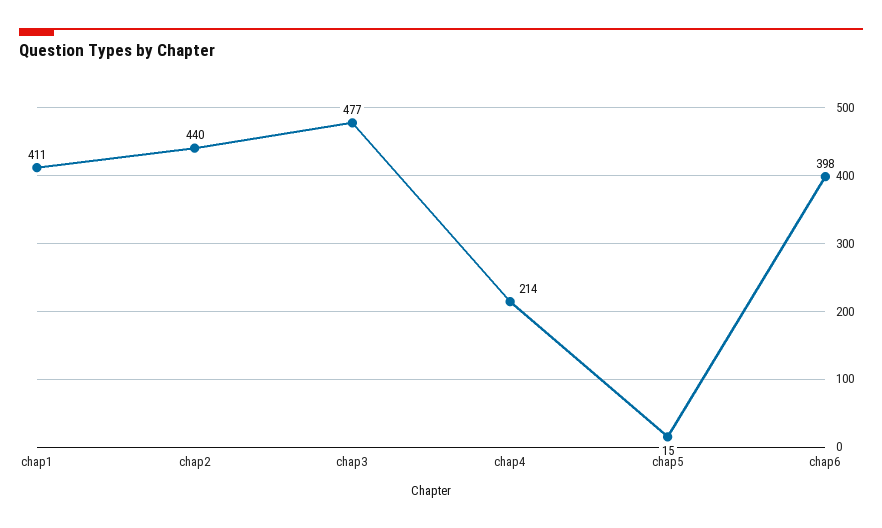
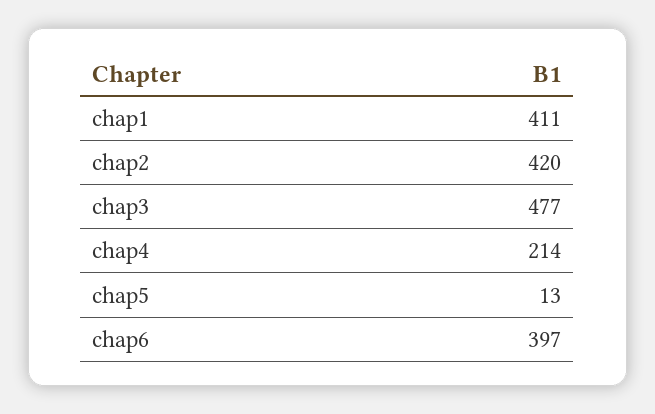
  {
    "chap1": 411,
-   "chap2": 440,
+   "chap2": 420,
    "chap3": 477,
    "chap4": 214,
-   "chap5": 15,
+   "chap5": 13,
-   "chap6": 398
+   "chap6": 397
  }

